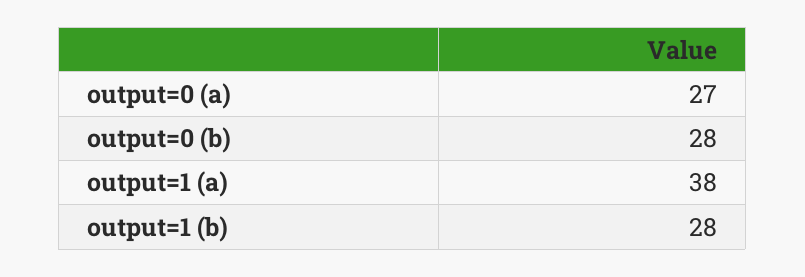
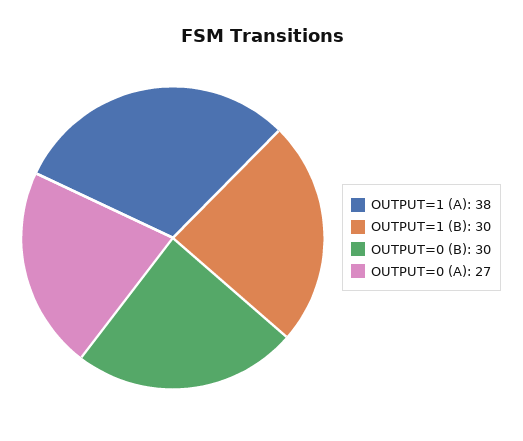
  {
    "output=0 (a)": 27,
-   "output=0 (b)": 28,
+   "output=0 (b)": 30,
    "output=1 (a)": 38,
-   "output=1 (b)": 28
+   "output=1 (b)": 30
  }

